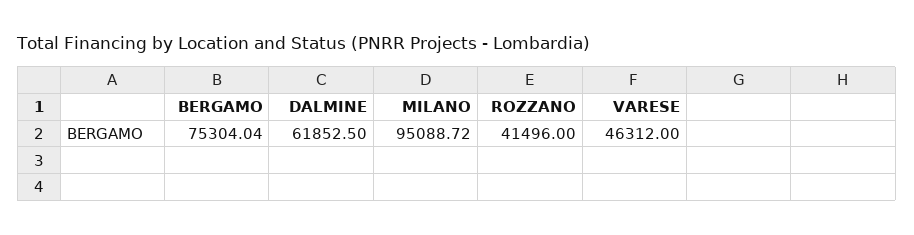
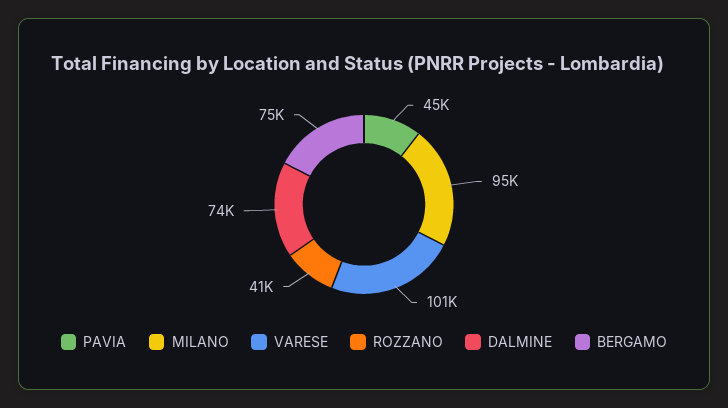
  {
    "BERGAMO": 75304.04,
-   "DALMINE": 61852.5,
+   "DALMINE": 74000,
    "MILANO": 95088.72,
    "ROZZANO": 41496,
-   "VARESE": 46312
+   "VARESE": 101000,
+   "PAVIA": 45000
  }

